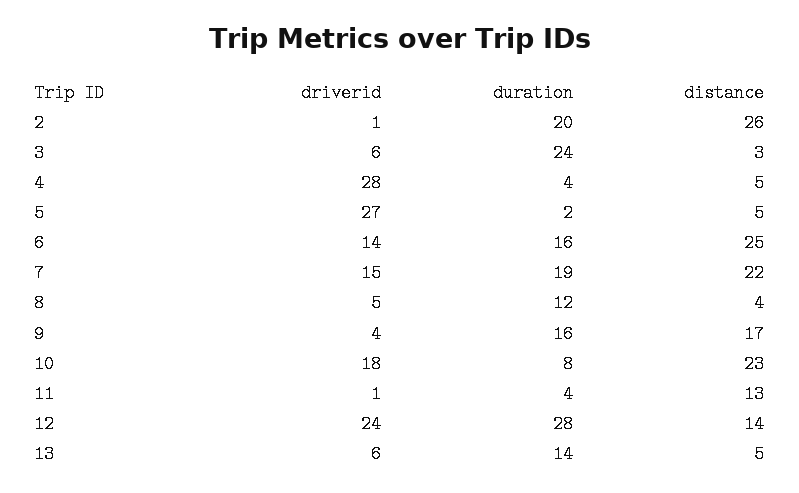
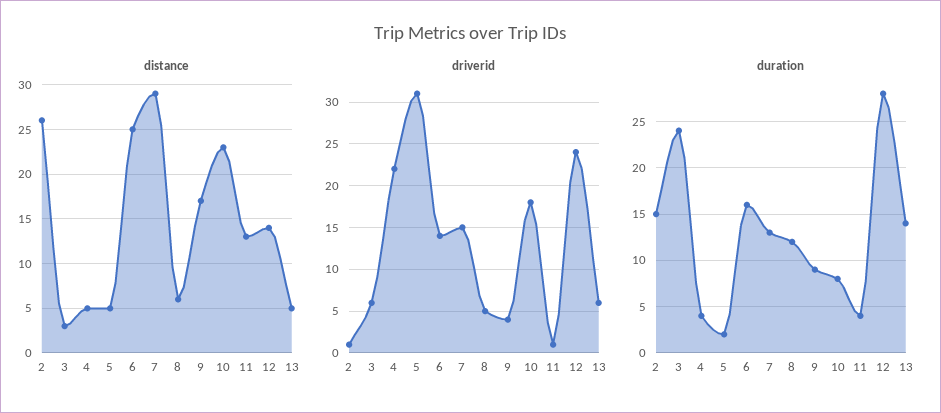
  {
    "driverid": {
      "2": 1,
      "3": 6,
-     "4": 28,
+     "4": 22,
-     "5": 27,
+     "5": 31,
      "6": 14,
      "7": 15,
      "8": 5,
      "9": 4,
      "10": 18,
      "11": 1,
      "12": 24,
      "13": 6
    },
    "duration": {
-     "2": 20,
+     "2": 15,
      "3": 24,
      "4": 4,
      "5": 2,
      "6": 16,
-     "7": 19,
+     "7": 13,
      "8": 12,
-     "9": 16,
+     "9": 9,
      "10": 8,
      "11": 4,
      "12": 28,
      "13": 14
    },
    "distance": {
      "2": 26,
      "3": 3,
      "4": 5,
      "5": 5,
      "6": 25,
-     "7": 22,
+     "7": 29,
-     "8": 4,
+     "8": 6,
      "9": 17,
      "10": 23,
      "11": 13,
      "12": 14,
      "13": 5
    }
  }

